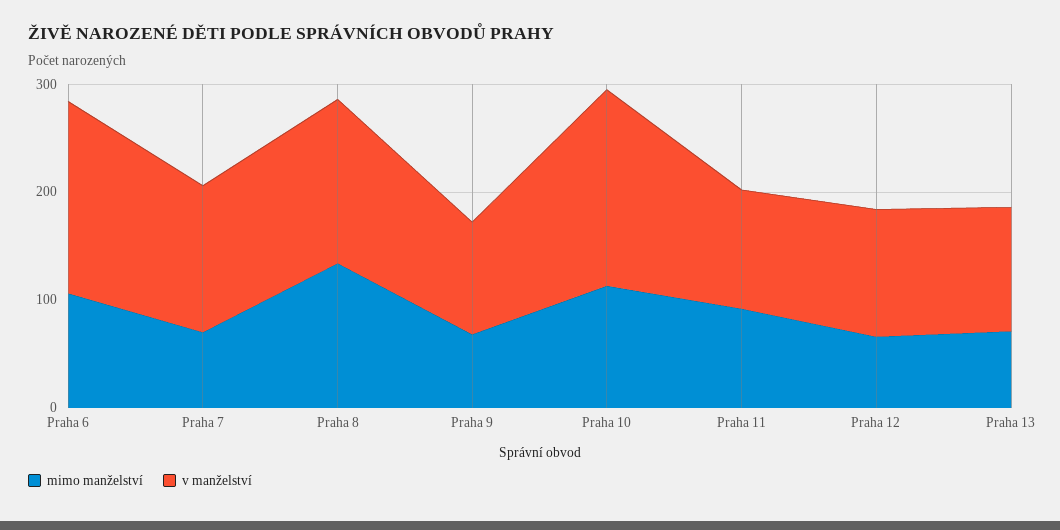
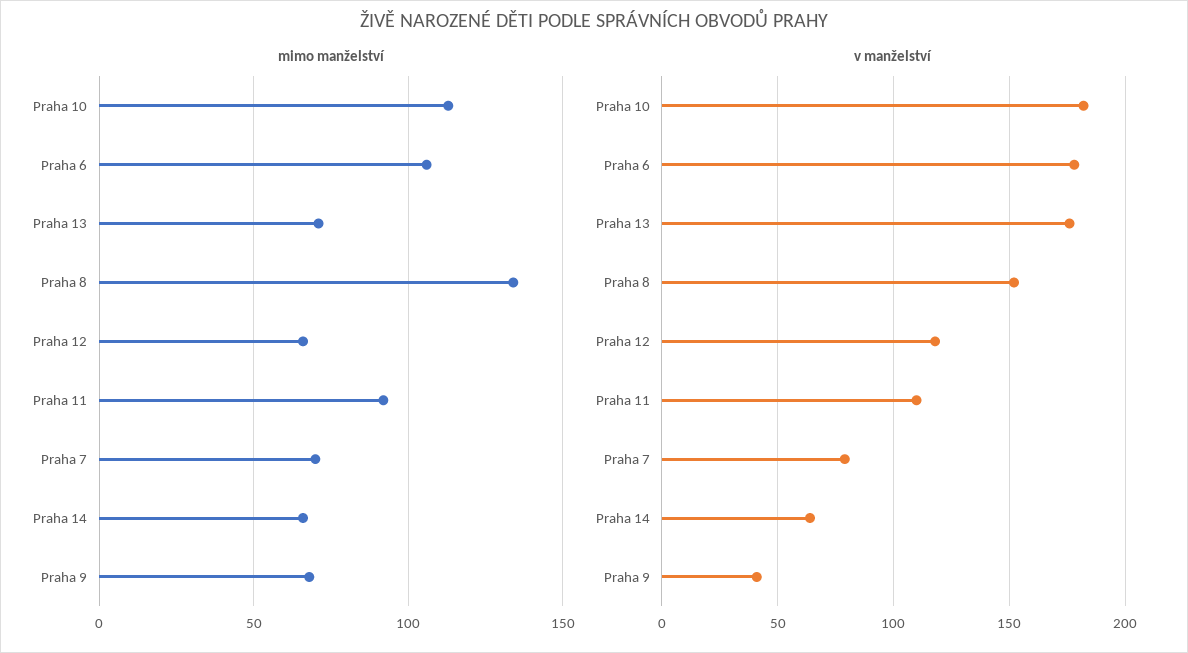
  {
    "mimo manželství": {
      "Praha 6": 105,
      "Praha 7": 70,
      "Praha 8": 135,
      "Praha 9": 70,
      "Praha 10": 115,
      "Praha 11": 90,
      "Praha 12": 65,
-     "Praha 13": 70
+     "Praha 13": 70,
+     "Praha 14": 65
    },
    "v manželství": {
      "Praha 6": 180,
-     "Praha 7": 140,
+     "Praha 7": 80,
      "Praha 8": 150,
-     "Praha 9": 100,
+     "Praha 9": 40,
      "Praha 10": 180,
      "Praha 11": 110,
      "Praha 12": 120,
-     "Praha 13": 120
+     "Praha 13": 175,
+     "Praha 14": 65
    }
  }

